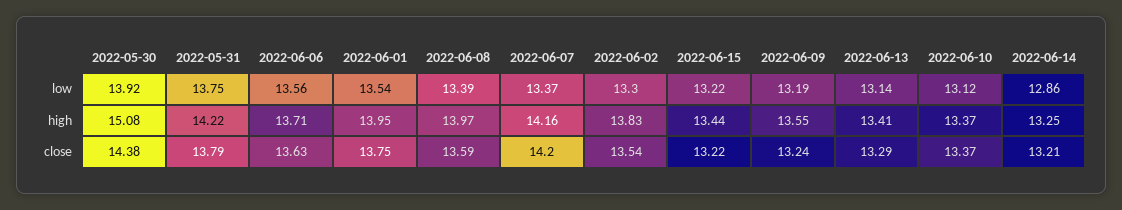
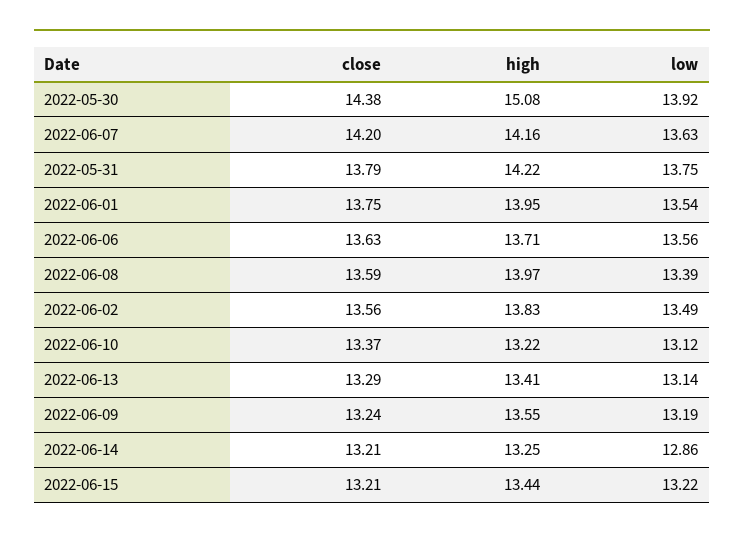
  {
    "2022-05-30": {
      "low": 13.92,
      "high": 15.08,
      "close": 14.38
    },
    "2022-05-31": {
      "low": 13.75,
      "high": 14.22,
      "close": 13.79
    },
    "2022-06-06": {
      "low": 13.56,
      "high": 13.71,
      "close": 13.63
    },
    "2022-06-01": {
      "low": 13.54,
      "high": 13.95,
      "close": 13.75
    },
    "2022-06-08": {
      "low": 13.39,
      "high": 13.97,
      "close": 13.59
    },
    "2022-06-07": {
-     "low": 13.37,
+     "low": 13.63,
      "high": 14.16,
      "close": 14.2
    },
    "2022-06-02": {
-     "low": 13.3,
+     "low": 13.49,
      "high": 13.83,
-     "close": 13.54
+     "close": 13.56
    },
    "2022-06-15": {
      "low": 13.22,
      "high": 13.44,
-     "close": 13.22
+     "close": 13.21
    },
    "2022-06-09": {
      "low": 13.19,
      "high": 13.55,
      "close": 13.24
    },
    "2022-06-13": {
      "low": 13.14,
      "high": 13.41,
      "close": 13.29
    },
    "2022-06-10": {
      "low": 13.12,
-     "high": 13.37,
+     "high": 13.22,
      "close": 13.37
    },
    "2022-06-14": {
      "low": 12.86,
      "high": 13.25,
      "close": 13.21
    }
  }

